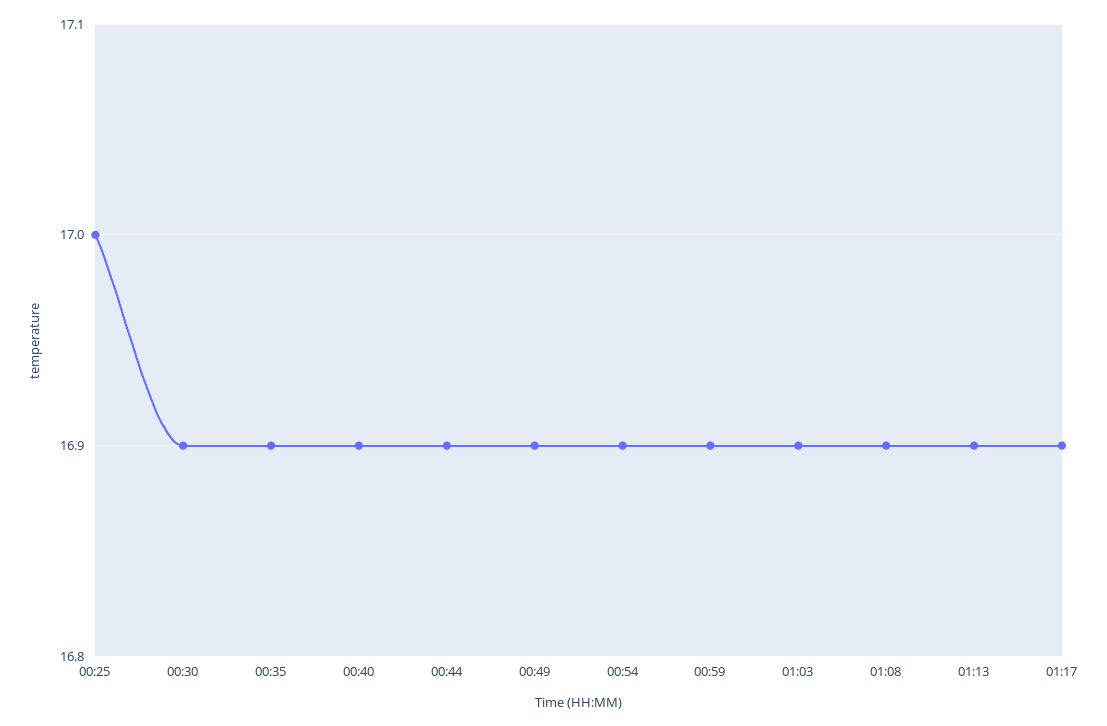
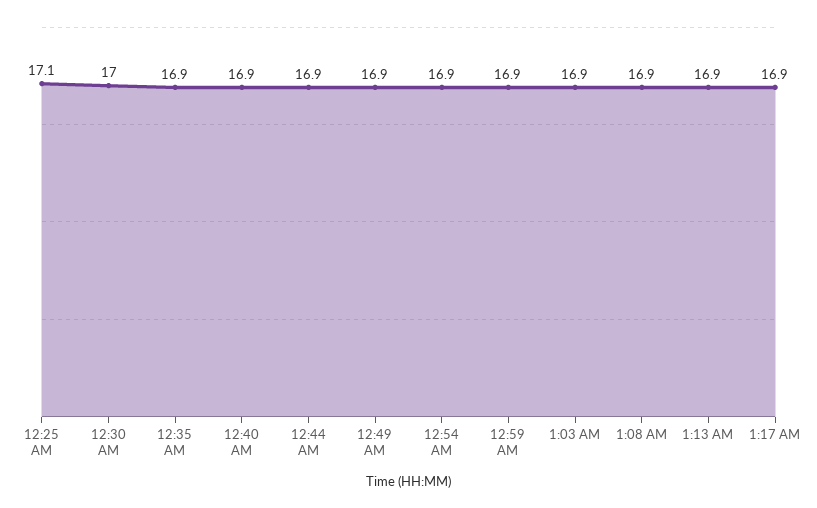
  {
-   "00:25": 17,
+   "00:25": 17.1,
-   "00:30": 16.9,
+   "00:30": 17,
    "00:35": 16.9,
    "00:40": 16.9,
    "00:44": 16.9,
    "00:49": 16.9,
    "00:54": 16.9,
    "00:59": 16.9,
    "01:03": 16.9,
    "01:08": 16.9,
    "01:13": 16.9,
    "01:17": 16.9
  }

